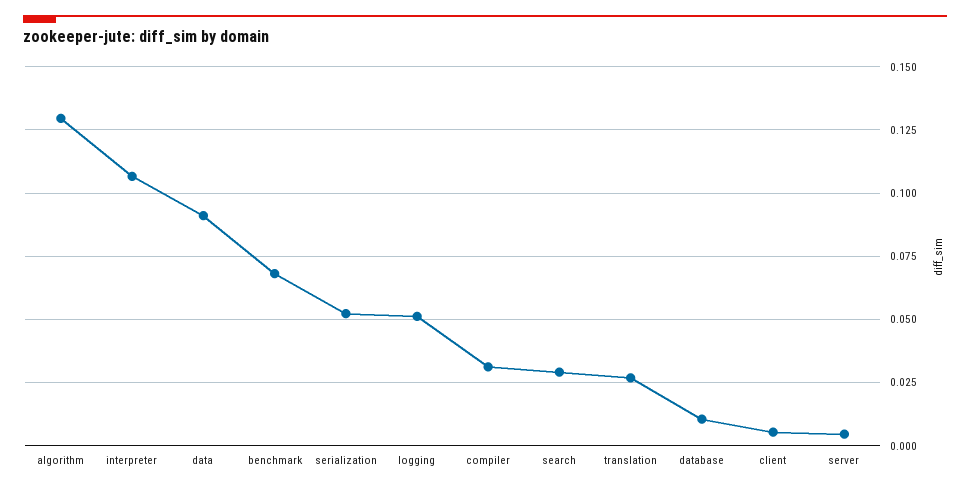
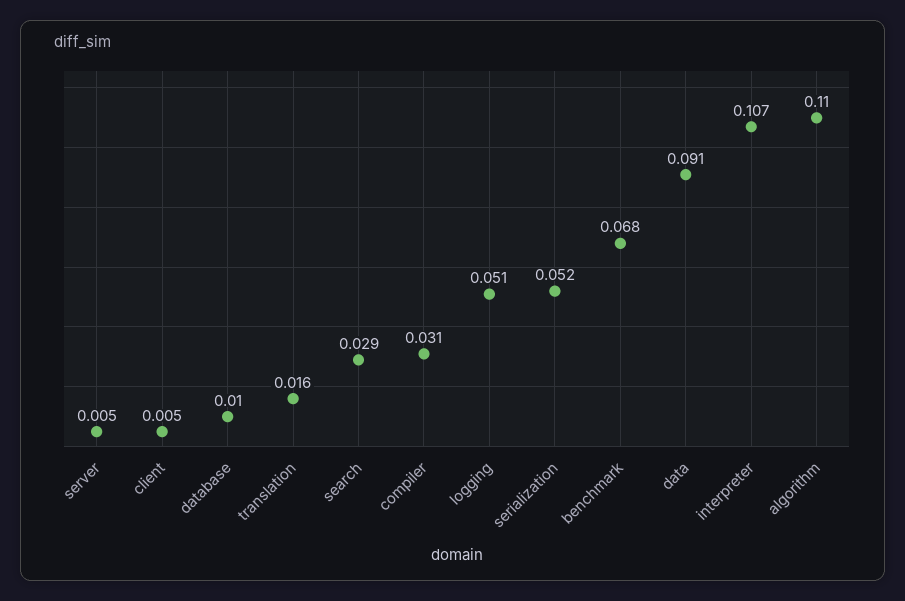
  {
-   "algorithm": 0.13,
+   "algorithm": 0.11,
    "interpreter": 0.107,
    "data": 0.091,
    "benchmark": 0.068,
    "serialization": 0.052,
    "logging": 0.051,
    "compiler": 0.031,
    "search": 0.029,
-   "translation": 0.0275,
+   "translation": 0.016,
    "database": 0.01,
    "client": 0.005,
    "server": 0.005
  }

